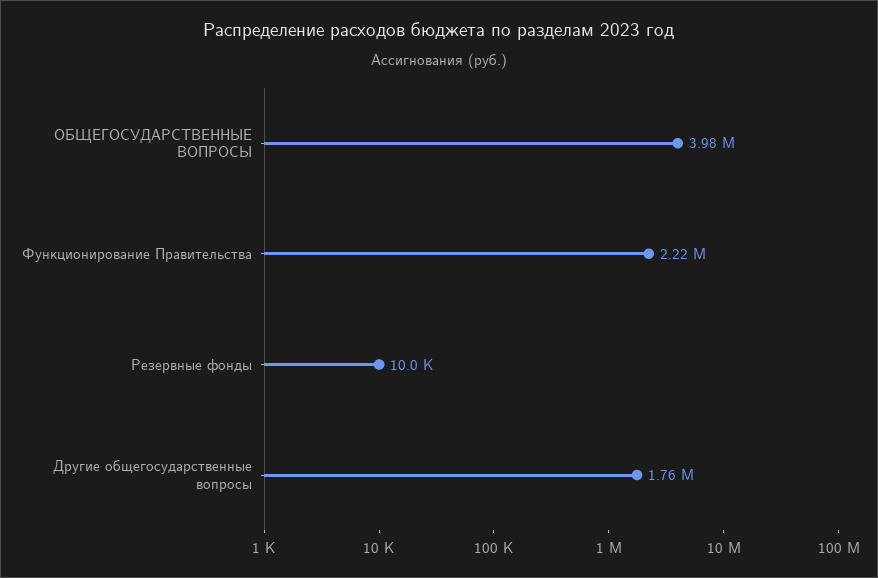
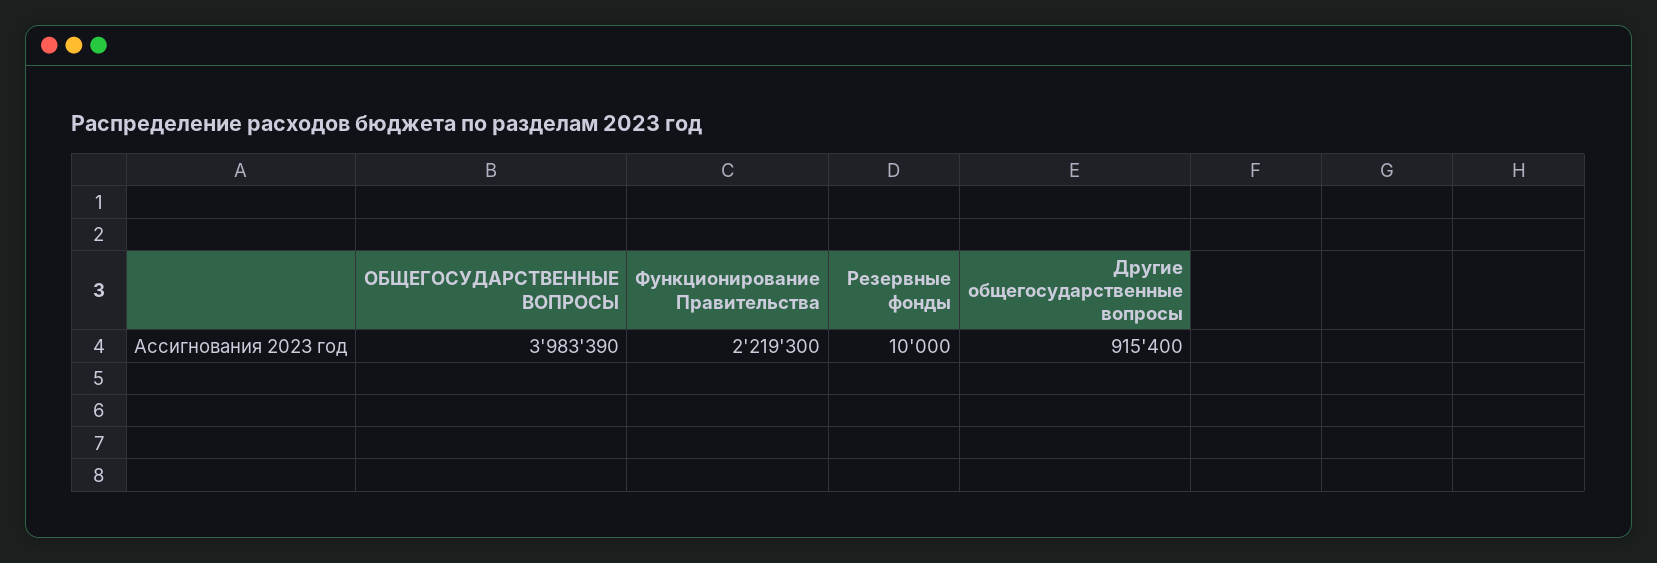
  {
    "ОБЩЕГОСУДАРСТВЕННЫЕ ВОПРОСЫ": 3983390,
    "Функционирование Правительства": 2219300,
    "Резервные фонды": 10000,
-   "Другие общегосударственные вопросы": 1760000
+   "Другие общегосударственные вопросы": 915400
  }

